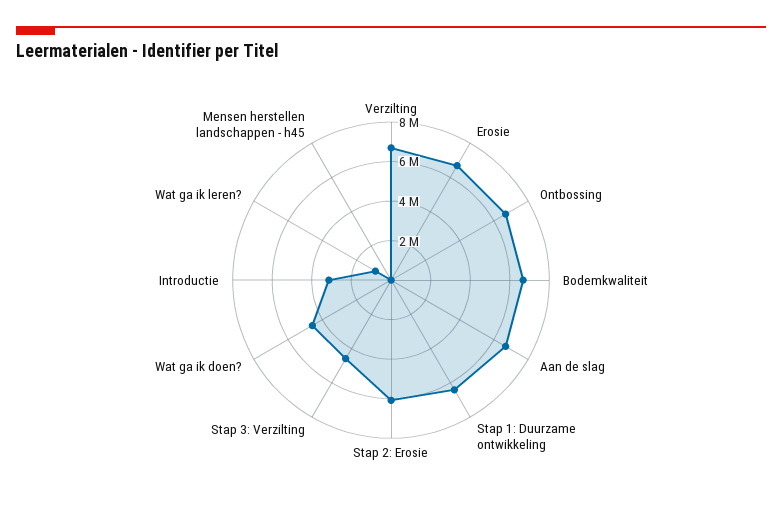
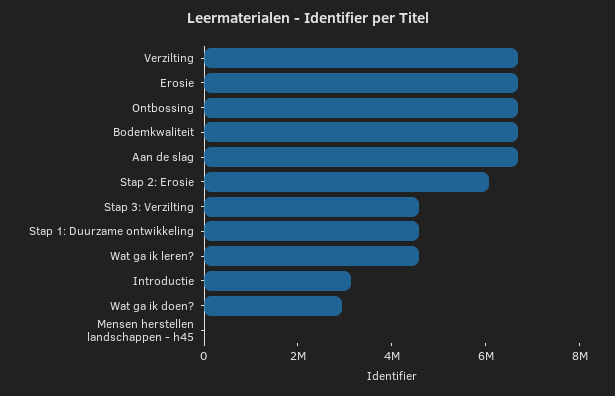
  {
    "Verzilting": 6500000,
    "Erosie": 6500000,
    "Ontbossing": 6500000,
    "Bodemkwaliteit": 6500000,
    "Aan de slag": 6500000,
-   "Stap 1: Duurzame ontwikkeling": 6500000,
+   "Stap 1: Duurzame ontwikkeling": 4500000,
    "Stap 2: Erosie": 6000000,
    "Stap 3: Verzilting": 4500000,
-   "Wat ga ik doen?": 4500000,
+   "Wat ga ik doen?": 3000000,
    "Introductie": 3000000,
-   "Wat ga ik leren?": 1000000,
+   "Wat ga ik leren?": 4500000,
    "Mensen herstellen landschappen - h45": 0
  }

